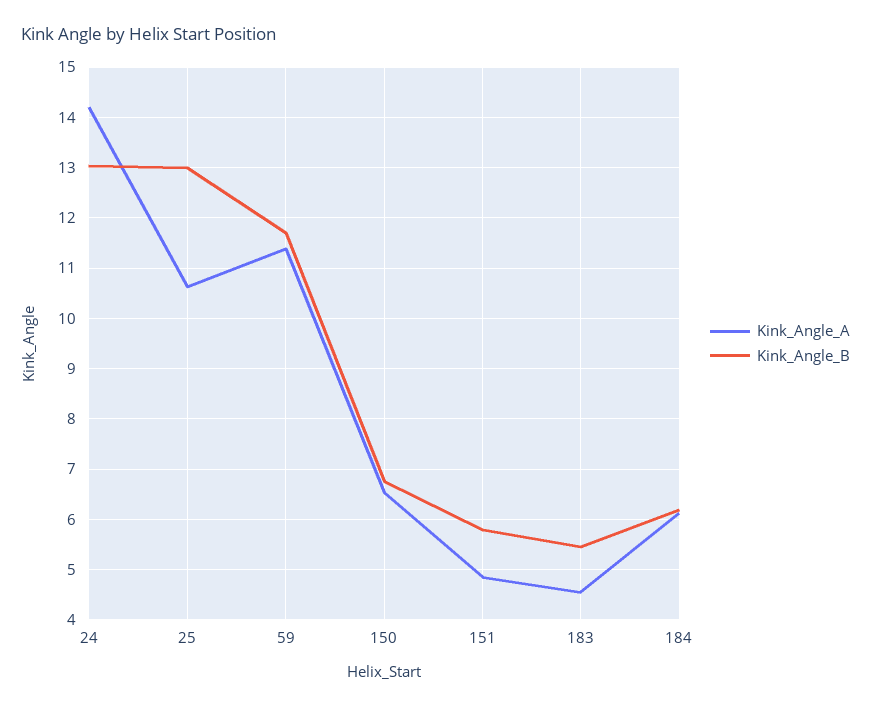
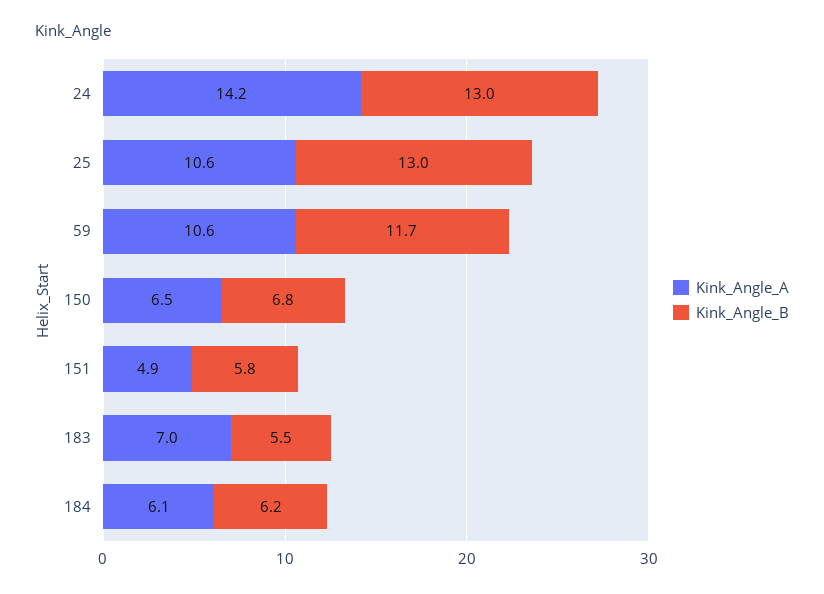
  {
    "Kink_Angle_A": {
      "24": 14.2,
      "25": 10.6,
-     "59": 11.4,
+     "59": 10.6,
      "150": 6.5,
      "151": 4.9,
-     "183": 4.6,
+     "183": 7,
      "184": 6.1
    },
    "Kink_Angle_B": {
      "24": 13,
      "25": 13,
      "59": 11.7,
      "150": 6.8,
      "151": 5.8,
      "183": 5.5,
      "184": 6.2
    }
  }

